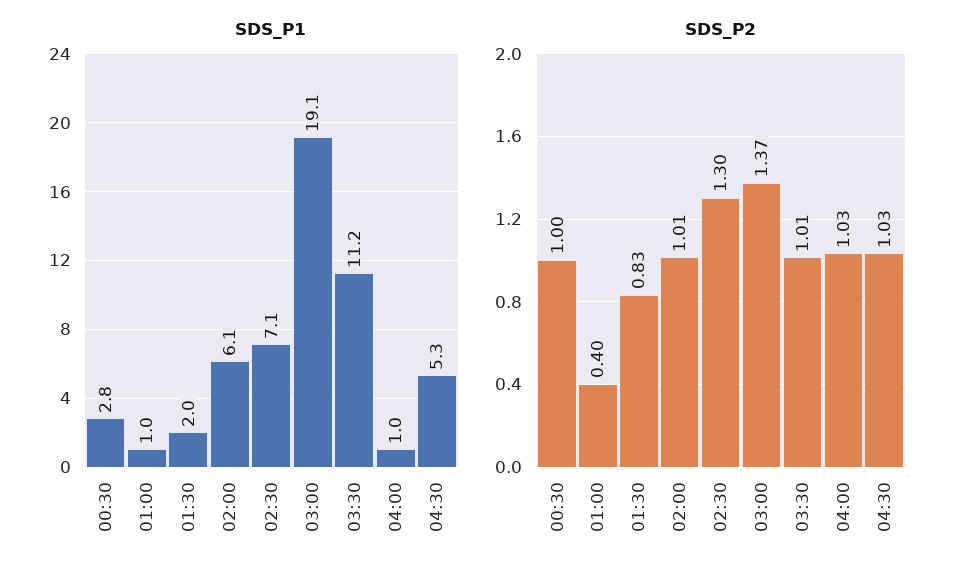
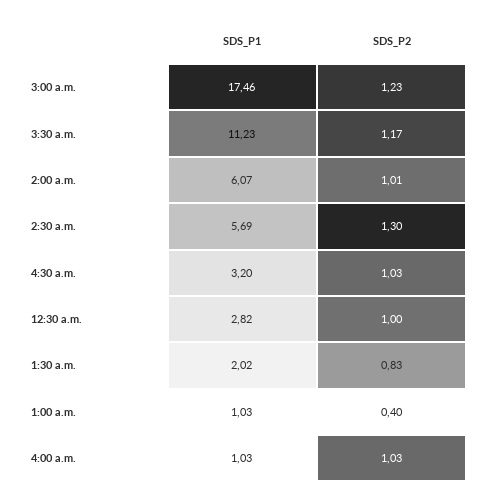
  {
    "SDS_P1": {
      "00:30": 2.82,
      "01:00": 1.03,
      "01:30": 2.02,
      "02:00": 6.07,
-     "02:30": 7.1,
+     "02:30": 5.69,
-     "03:00": 19.1,
+     "03:00": 17.46,
      "03:30": 11.23,
      "04:00": 1.03,
-     "04:30": 5.3
+     "04:30": 3.2
    },
    "SDS_P2": {
      "00:30": 1,
      "01:00": 0.4,
      "01:30": 0.83,
      "02:00": 1.01,
      "02:30": 1.3,
-     "03:00": 1.37,
+     "03:00": 1.23,
-     "03:30": 1.01,
+     "03:30": 1.17,
      "04:00": 1.03,
      "04:30": 1.03
    }
  }

